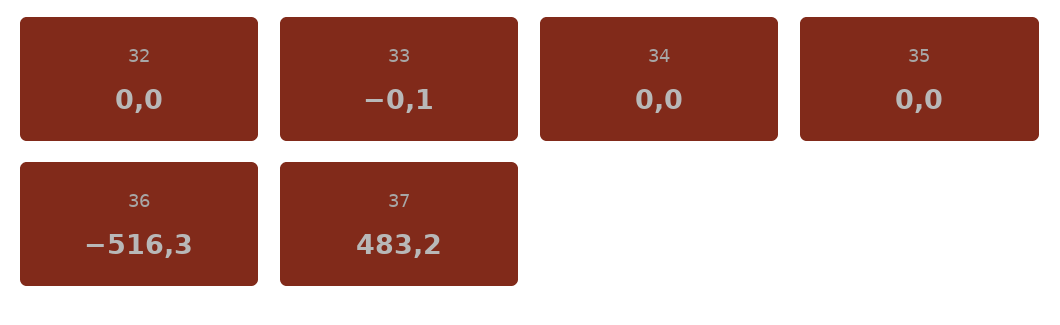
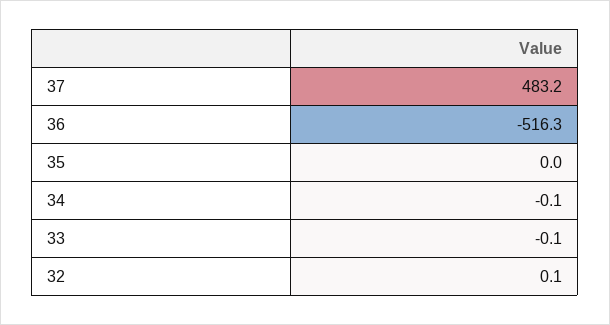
  {
-   "32": 0,
+   "32": 0.1,
    "33": -0.1,
-   "34": 0,
+   "34": -0.1,
    "35": 0,
    "36": -516.3,
    "37": 483.2
  }

